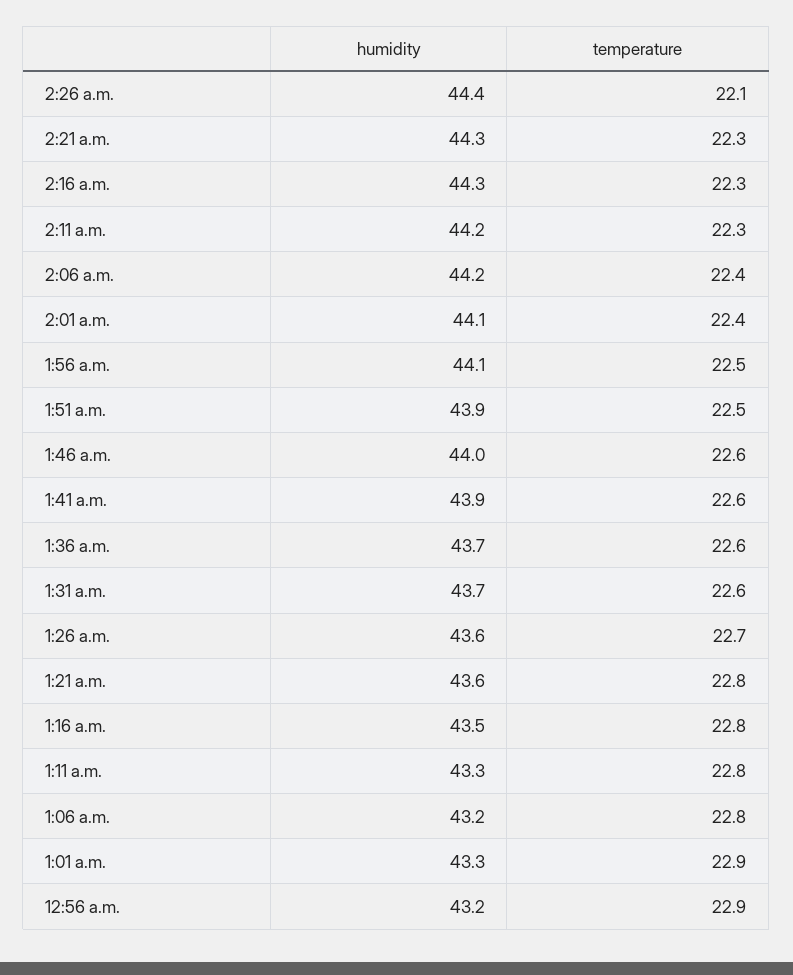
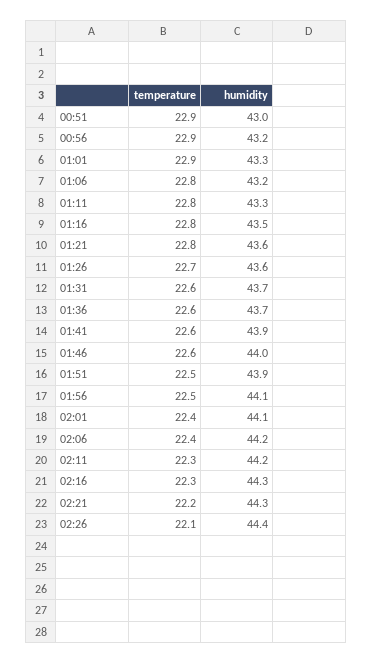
  {
    "humidity": {
      "2:26 a.m.": 44.4,
      "2:21 a.m.": 44.3,
      "2:16 a.m.": 44.3,
      "2:11 a.m.": 44.2,
      "2:06 a.m.": 44.2,
      "2:01 a.m.": 44.1,
      "1:56 a.m.": 44.1,
      "1:51 a.m.": 43.9,
      "1:46 a.m.": 44,
      "1:41 a.m.": 43.9,
      "1:36 a.m.": 43.7,
      "1:31 a.m.": 43.7,
      "1:26 a.m.": 43.6,
      "1:21 a.m.": 43.6,
      "1:16 a.m.": 43.5,
      "1:11 a.m.": 43.3,
      "1:06 a.m.": 43.2,
      "1:01 a.m.": 43.3,
-     "12:56 a.m.": 43.2
+     "12:56 a.m.": 43.2,
+     "00:51": 43
    },
    "temperature": {
      "2:26 a.m.": 22.1,
-     "2:21 a.m.": 22.3,
+     "2:21 a.m.": 22.2,
      "2:16 a.m.": 22.3,
      "2:11 a.m.": 22.3,
      "2:06 a.m.": 22.4,
      "2:01 a.m.": 22.4,
      "1:56 a.m.": 22.5,
      "1:51 a.m.": 22.5,
      "1:46 a.m.": 22.6,
      "1:41 a.m.": 22.6,
      "1:36 a.m.": 22.6,
      "1:31 a.m.": 22.6,
      "1:26 a.m.": 22.7,
      "1:21 a.m.": 22.8,
      "1:16 a.m.": 22.8,
      "1:11 a.m.": 22.8,
      "1:06 a.m.": 22.8,
      "1:01 a.m.": 22.9,
-     "12:56 a.m.": 22.9
+     "12:56 a.m.": 22.9,
+     "00:51": 22.9
    }
  }

